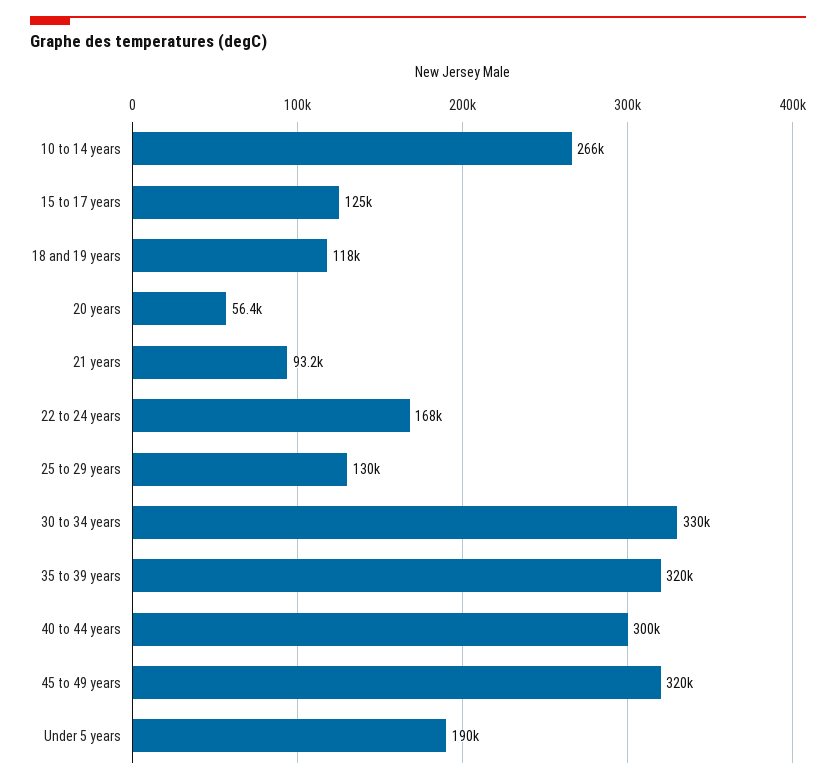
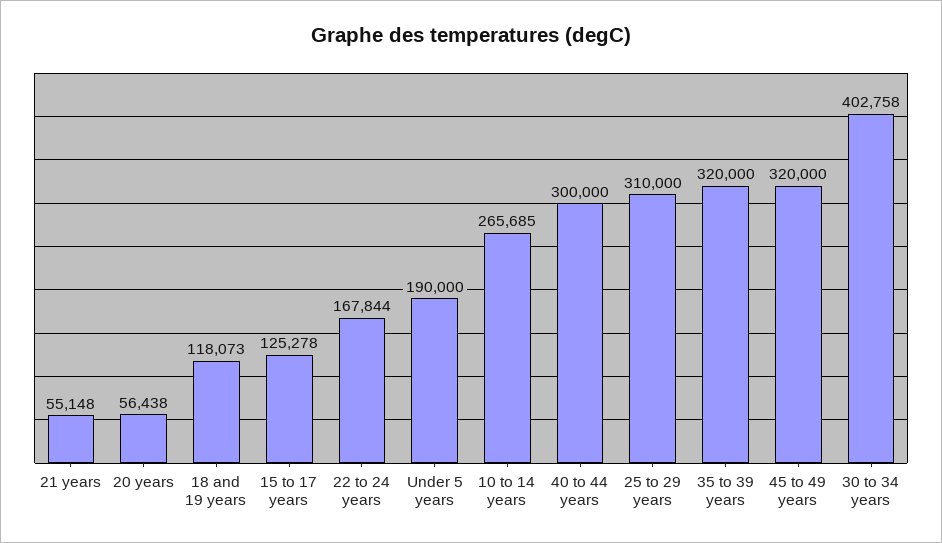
  {
    "10 to 14 years": 265685,
    "15 to 17 years": 125278,
    "18 and 19 years": 118073,
    "20 years": 56438,
-   "21 years": 93200,
+   "21 years": 55148,
    "22 to 24 years": 167844,
-   "25 to 29 years": 130000,
+   "25 to 29 years": 310000,
-   "30 to 34 years": 330000,
+   "30 to 34 years": 402758,
    "35 to 39 years": 320000,
    "40 to 44 years": 300000,
    "45 to 49 years": 320000,
    "Under 5 years": 190000
  }

